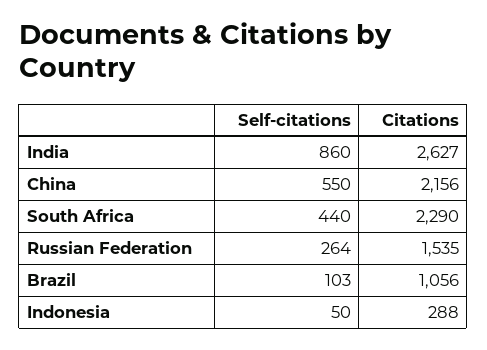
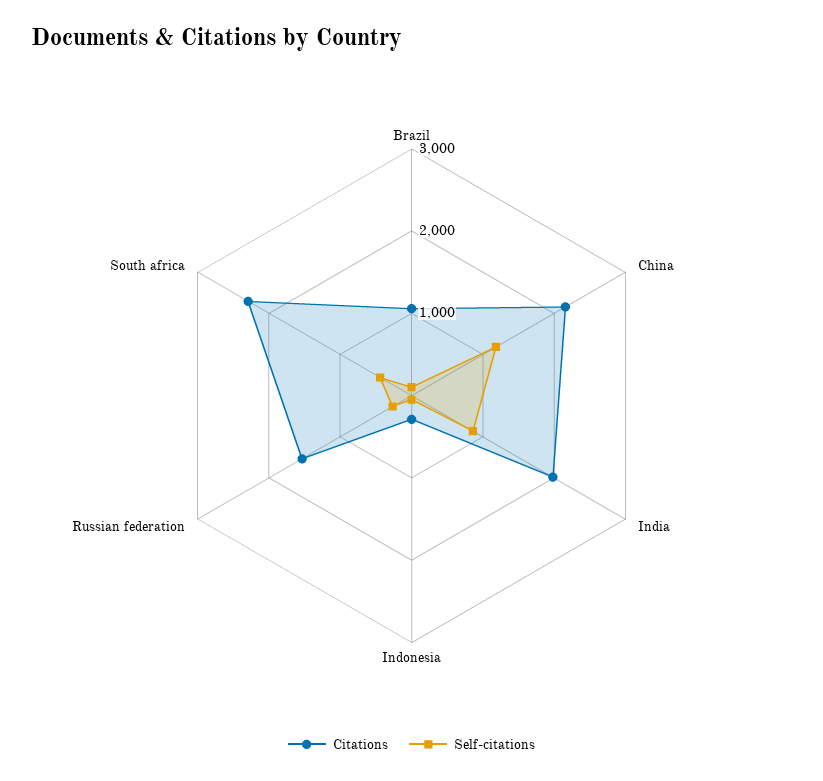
  {
    "Self-citations": {
      "India": 860,
-     "China": 550,
+     "China": 1200,
      "South Africa": 440,
      "Russian Federation": 264,
      "Brazil": 103,
      "Indonesia": 50
    },
    "Citations": {
-     "India": 2627,
+     "India": 2000,
      "China": 2156,
      "South Africa": 2290,
      "Russian Federation": 1535,
      "Brazil": 1056,
      "Indonesia": 288
    }
  }

